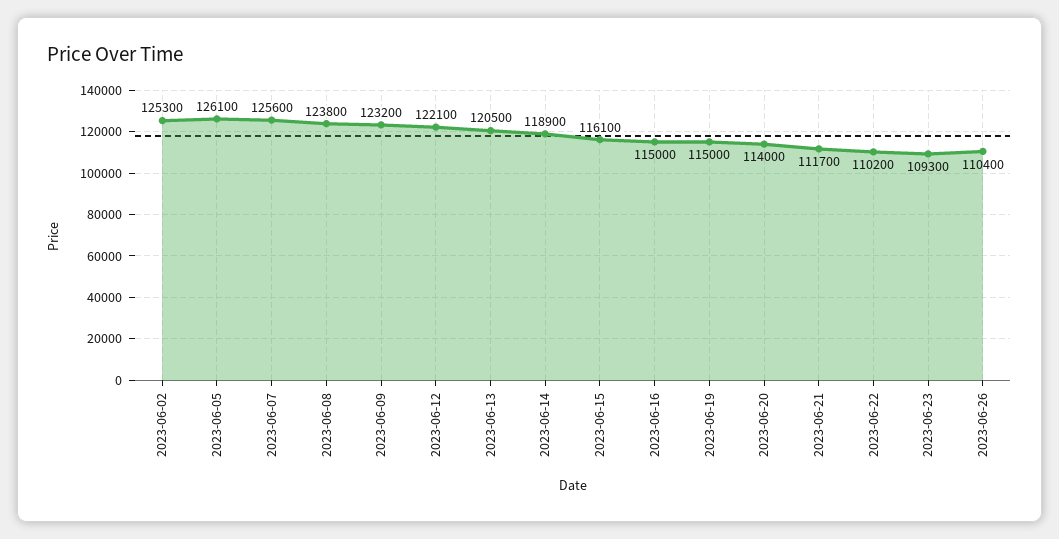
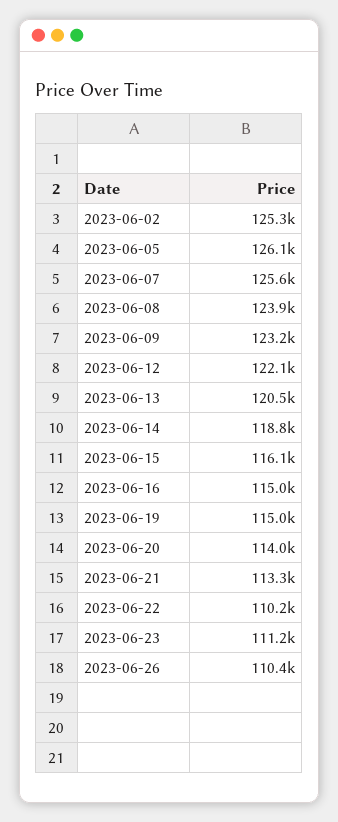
  {
    "2023-06-02": 125300,
    "2023-06-05": 126100,
    "2023-06-07": 125600,
-   "2023-06-08": 123800,
+   "2023-06-08": 123900,
    "2023-06-09": 123200,
    "2023-06-12": 122100,
    "2023-06-13": 120500,
-   "2023-06-14": 118900,
+   "2023-06-14": 118800,
    "2023-06-15": 116100,
    "2023-06-16": 115000,
    "2023-06-19": 115000,
    "2023-06-20": 114000,
-   "2023-06-21": 111700,
+   "2023-06-21": 113300,
    "2023-06-22": 110200,
-   "2023-06-23": 109300,
+   "2023-06-23": 111200,
    "2023-06-26": 110400
  }

